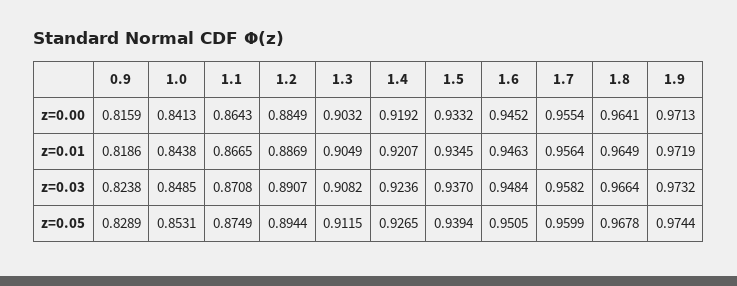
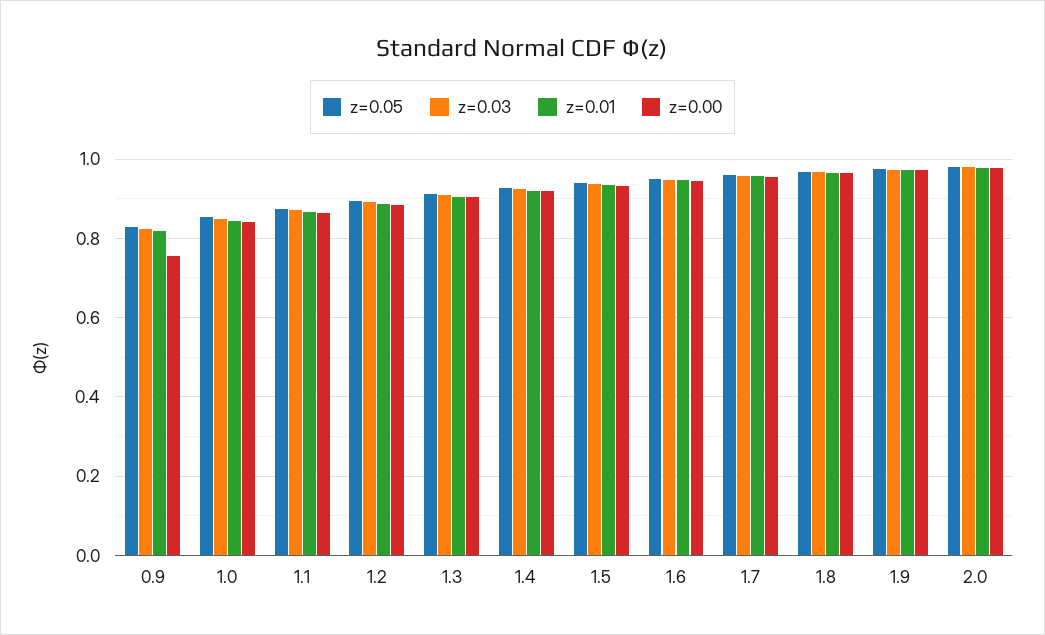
  {
    "z=0.00": {
-     "0.9": 0.8159,
+     "0.9": 0.76,
      "1.0": 0.8413,
      "1.1": 0.8643,
      "1.2": 0.8849,
      "1.3": 0.9032,
      "1.4": 0.9192,
      "1.5": 0.9332,
      "1.6": 0.9452,
      "1.7": 0.9554,
      "1.8": 0.9641,
-     "1.9": 0.9713
+     "1.9": 0.9713,
+     "2.0": 0.98
    },
    "z=0.01": {
      "0.9": 0.8186,
      "1.0": 0.8438,
      "1.1": 0.8665,
      "1.2": 0.8869,
      "1.3": 0.9049,
      "1.4": 0.9207,
      "1.5": 0.9345,
      "1.6": 0.9463,
      "1.7": 0.9564,
      "1.8": 0.9649,
-     "1.9": 0.9719
+     "1.9": 0.9719,
+     "2.0": 0.98
    },
    "z=0.03": {
      "0.9": 0.8238,
      "1.0": 0.8485,
      "1.1": 0.8708,
      "1.2": 0.8907,
      "1.3": 0.9082,
      "1.4": 0.9236,
      "1.5": 0.937,
      "1.6": 0.9484,
      "1.7": 0.9582,
      "1.8": 0.9664,
-     "1.9": 0.9732
+     "1.9": 0.9732,
+     "2.0": 0.98
    },
    "z=0.05": {
      "0.9": 0.8289,
      "1.0": 0.8531,
      "1.1": 0.8749,
      "1.2": 0.8944,
      "1.3": 0.9115,
      "1.4": 0.9265,
      "1.5": 0.9394,
      "1.6": 0.9505,
      "1.7": 0.9599,
      "1.8": 0.9678,
-     "1.9": 0.9744
+     "1.9": 0.9744,
+     "2.0": 0.98
    }
  }

